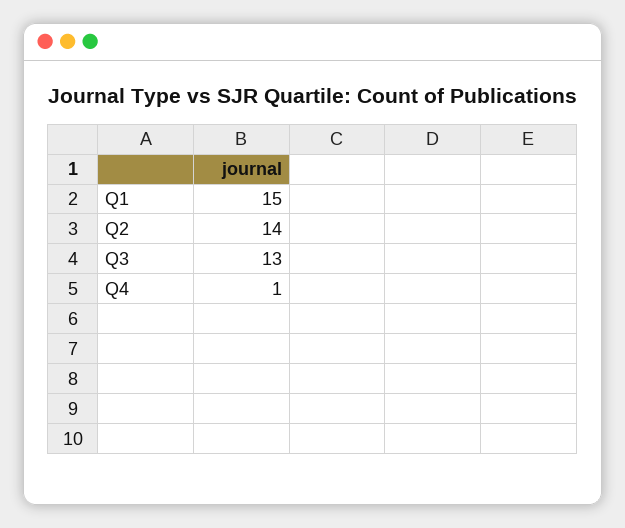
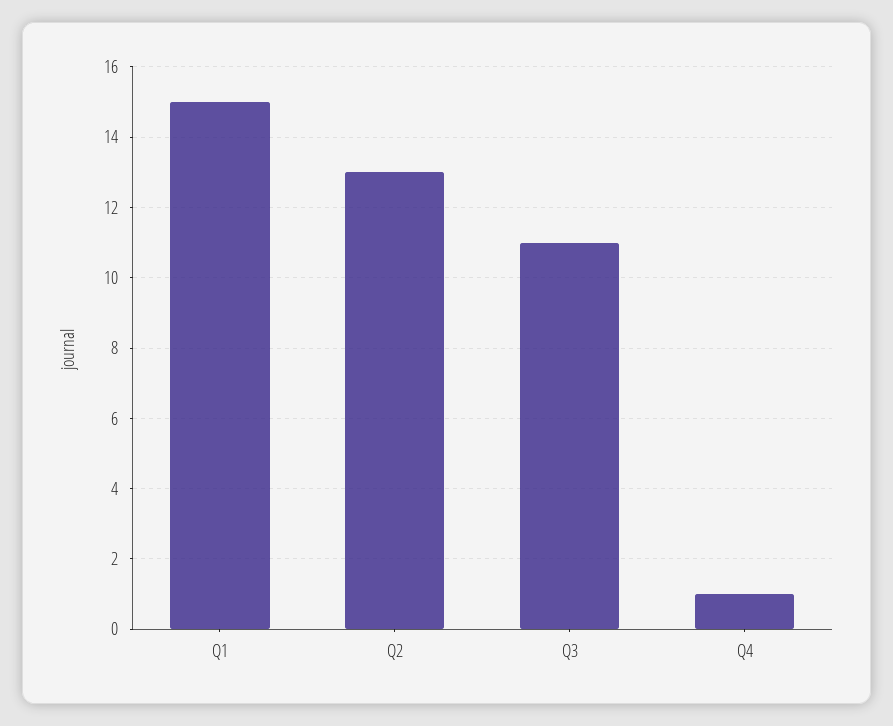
  {
    "Q1": 15,
-   "Q2": 14,
+   "Q2": 13,
-   "Q3": 13,
+   "Q3": 11,
    "Q4": 1
  }

